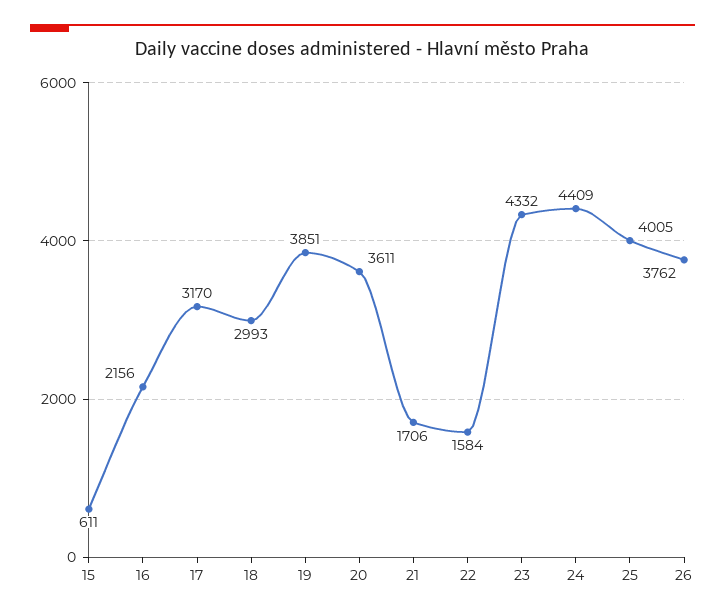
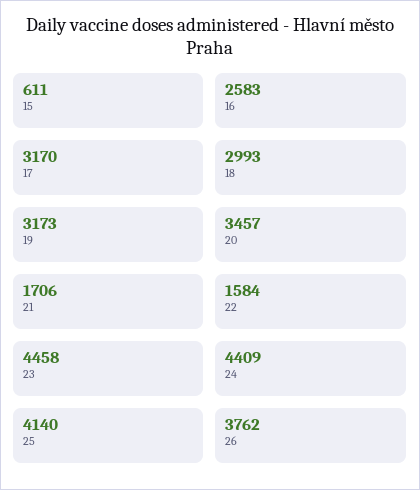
  {
    "15": 611,
-   "16": 2156,
+   "16": 2583,
    "17": 3170,
    "18": 2993,
-   "19": 3851,
+   "19": 3173,
-   "20": 3611,
+   "20": 3457,
    "21": 1706,
    "22": 1584,
-   "23": 4332,
+   "23": 4458,
    "24": 4409,
-   "25": 4005,
+   "25": 4140,
    "26": 3762
  }

